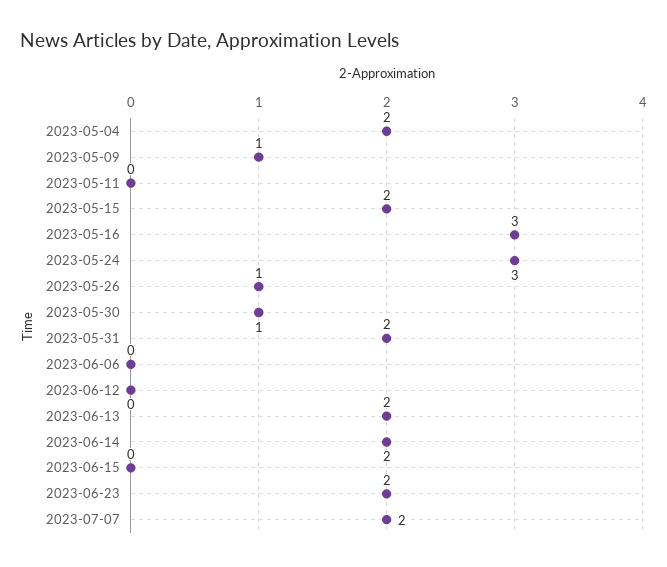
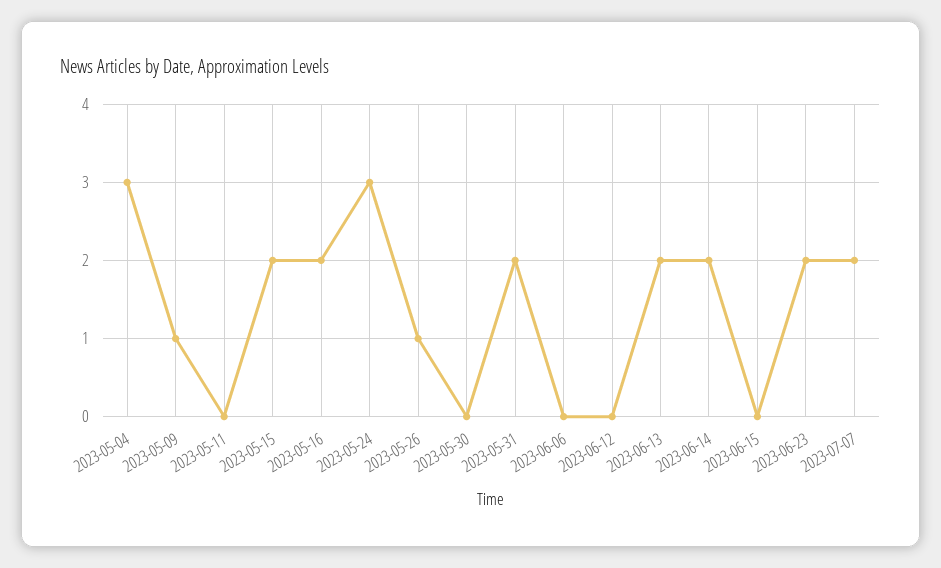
  {
-   "2023-05-04": 2,
+   "2023-05-04": 3,
    "2023-05-09": 1,
    "2023-05-11": 0,
    "2023-05-15": 2,
-   "2023-05-16": 3,
+   "2023-05-16": 2,
    "2023-05-24": 3,
    "2023-05-26": 1,
-   "2023-05-30": 1,
+   "2023-05-30": 0,
    "2023-05-31": 2,
    "2023-06-06": 0,
    "2023-06-12": 0,
    "2023-06-13": 2,
    "2023-06-14": 2,
    "2023-06-15": 0,
    "2023-06-23": 2,
    "2023-07-07": 2
  }

